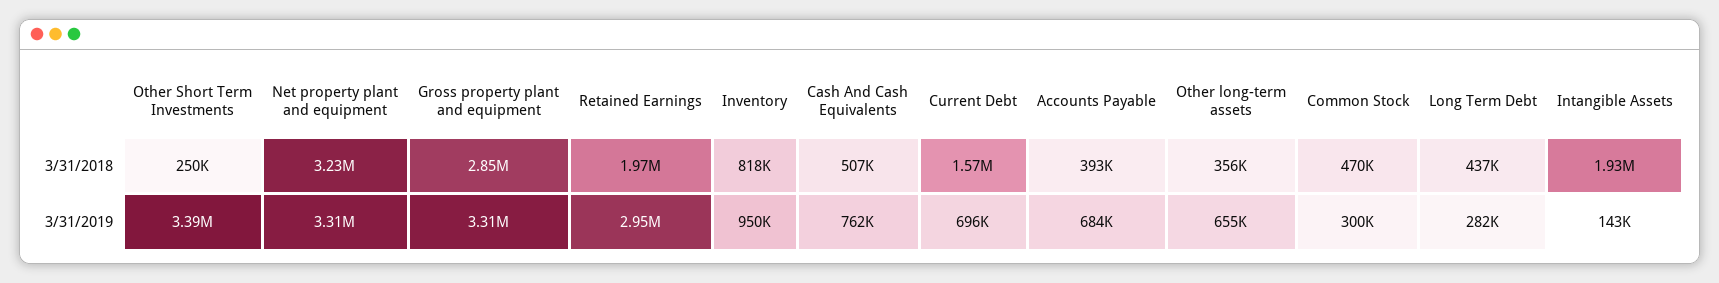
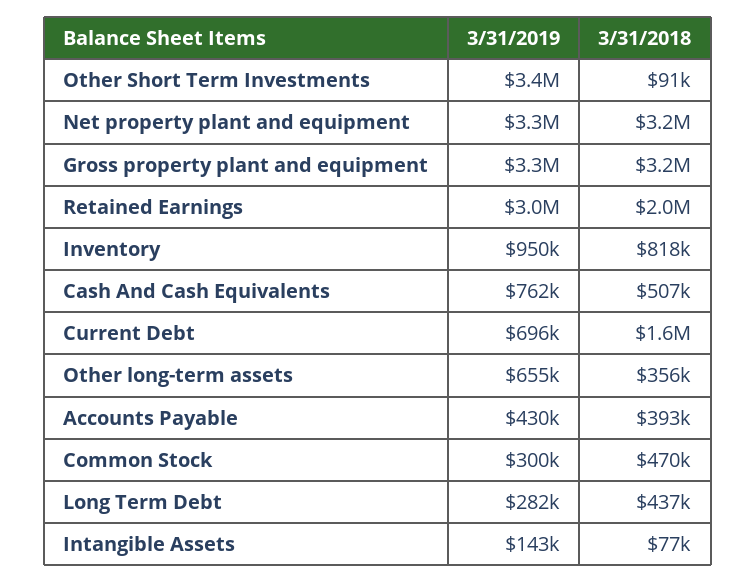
  {
    "Other Short Term Investments": {
-     "3/31/2018": 250000,
+     "3/31/2018": 91000,
      "3/31/2019": 3390000
    },
    "Net property plant and equipment": {
      "3/31/2018": 3230000,
      "3/31/2019": 3310000
    },
    "Gross property plant and equipment": {
-     "3/31/2018": 2850000,
+     "3/31/2018": 3200000,
      "3/31/2019": 3310000
    },
    "Retained Earnings": {
      "3/31/2018": 1970000,
      "3/31/2019": 2950000
    },
    "Inventory": {
      "3/31/2018": 818000,
      "3/31/2019": 950000
    },
    "Cash And Cash Equivalents": {
      "3/31/2018": 507000,
      "3/31/2019": 762000
    },
    "Current Debt": {
      "3/31/2018": 1570000,
      "3/31/2019": 696000
    },
    "Accounts Payable": {
      "3/31/2018": 393000,
-     "3/31/2019": 684000
+     "3/31/2019": 430000
    },
    "Other long-term assets": {
      "3/31/2018": 356000,
      "3/31/2019": 655000
    },
    "Common Stock": {
      "3/31/2018": 470000,
      "3/31/2019": 300000
    },
    "Long Term Debt": {
      "3/31/2018": 437000,
      "3/31/2019": 282000
    },
    "Intangible Assets": {
-     "3/31/2018": 1930000,
+     "3/31/2018": 77000,
      "3/31/2019": 143000
    }
  }

